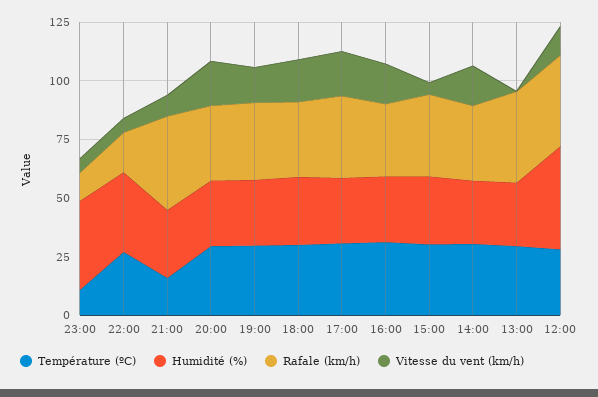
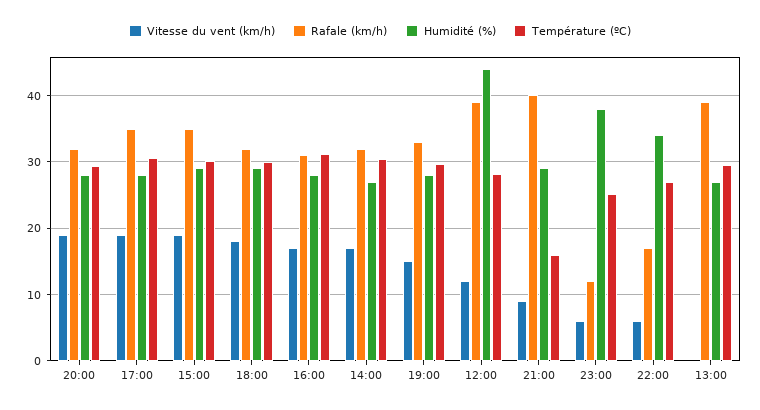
  {
    "Température (ºC)": {
-     "23:00": 10,
+     "23:00": 25,
      "22:00": 27,
      "21:00": 16,
      "20:00": 29,
      "19:00": 30,
      "18:00": 30,
      "17:00": 31,
      "16:00": 31,
      "15:00": 30,
      "14:00": 30,
      "13:00": 30,
      "12:00": 28
    },
    "Humidité (%)": {
      "23:00": 38,
      "22:00": 34,
      "21:00": 29,
      "20:00": 28,
      "19:00": 28,
      "18:00": 29,
      "17:00": 28,
      "16:00": 28,
      "15:00": 29,
      "14:00": 27,
      "13:00": 27,
      "12:00": 44
    },
    "Rafale (km/h)": {
      "23:00": 12,
      "22:00": 17,
      "21:00": 40,
      "20:00": 32,
      "19:00": 33,
      "18:00": 32,
      "17:00": 35,
      "16:00": 31,
      "15:00": 35,
      "14:00": 32,
      "13:00": 39,
      "12:00": 39
    },
    "Vitesse du vent (km/h)": {
      "23:00": 6,
      "22:00": 6,
      "21:00": 9,
      "20:00": 19,
      "19:00": 15,
      "18:00": 18,
      "17:00": 19,
      "16:00": 17,
-     "15:00": 5,
+     "15:00": 19,
      "14:00": 17,
      "13:00": 0,
      "12:00": 12
    }
  }

